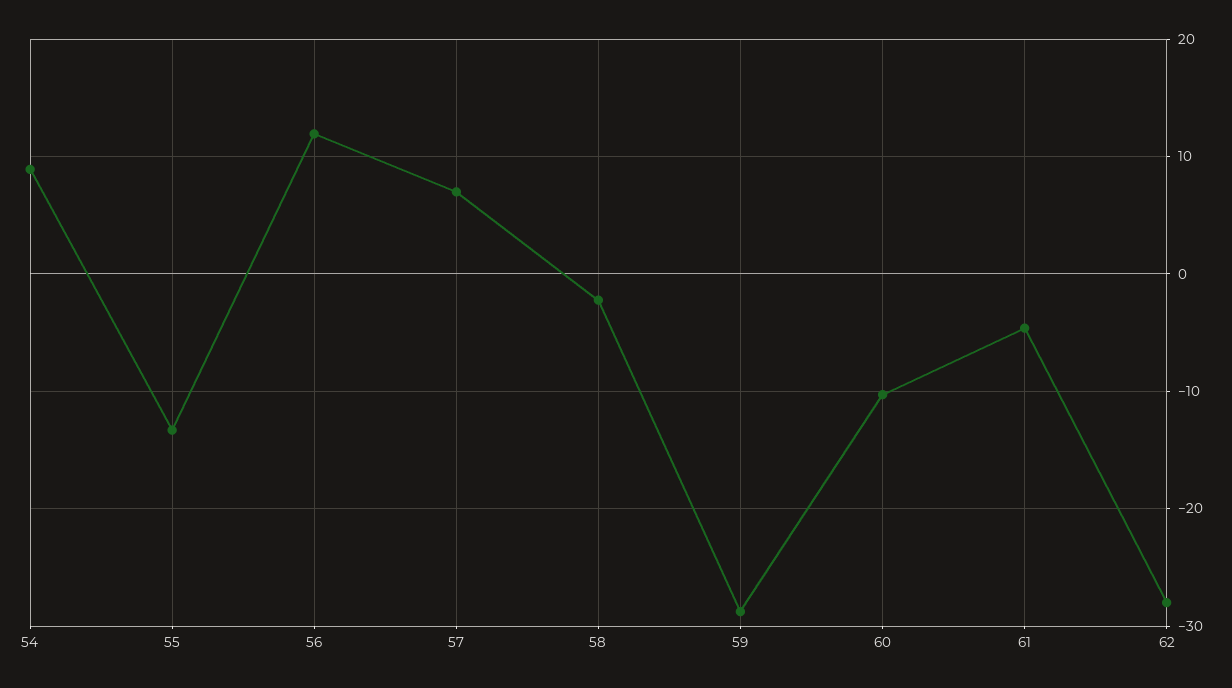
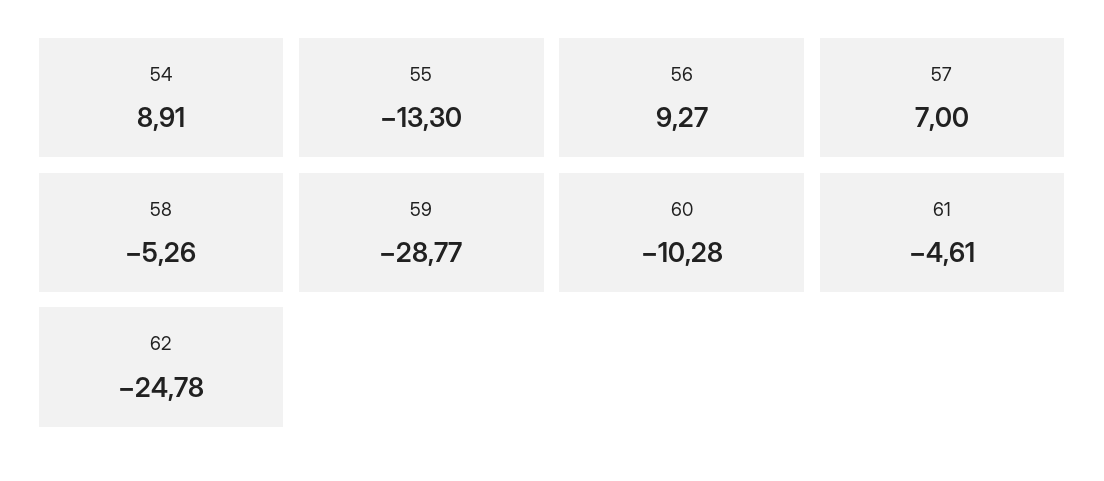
  {
    "54": 8.91,
    "55": -13.3,
-   "56": 12,
+   "56": 9.27,
    "57": 7,
-   "58": -2,
+   "58": -5.26,
    "59": -28.77,
    "60": -10.28,
    "61": -4.61,
-   "62": -28
+   "62": -24.78
  }

